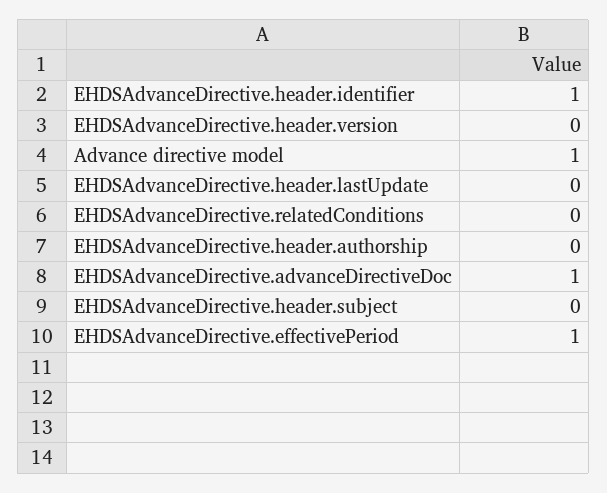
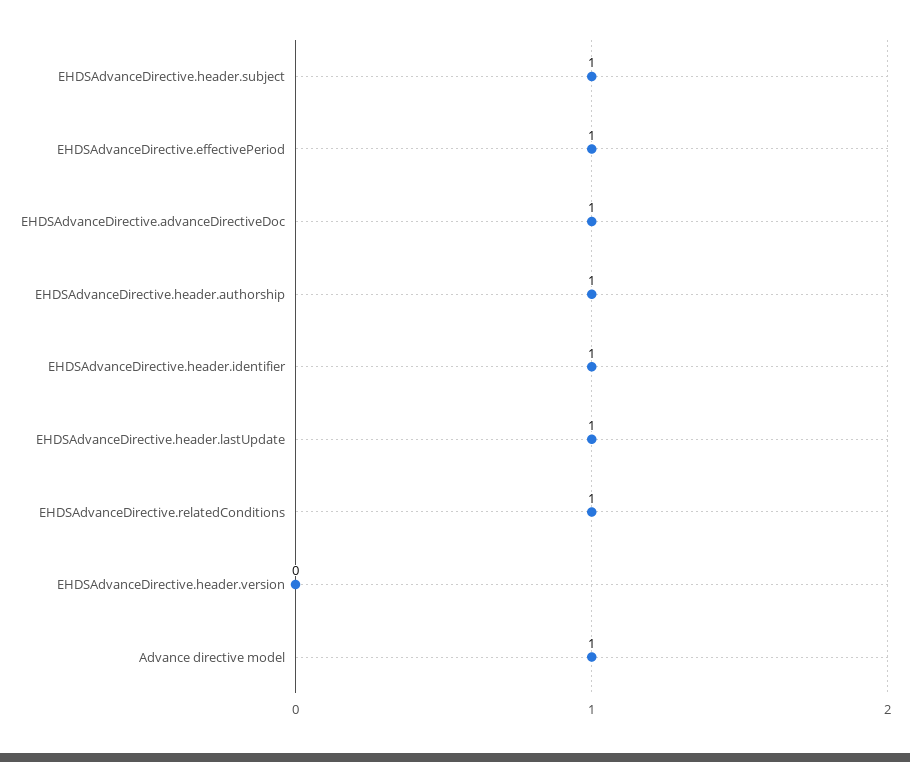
  {
    "EHDSAdvanceDirective.header.identifier": 1,
    "EHDSAdvanceDirective.header.version": 0,
    "Advance directive model": 1,
-   "EHDSAdvanceDirective.header.lastUpdate": 0,
+   "EHDSAdvanceDirective.header.lastUpdate": 1,
-   "EHDSAdvanceDirective.relatedConditions": 0,
+   "EHDSAdvanceDirective.relatedConditions": 1,
-   "EHDSAdvanceDirective.header.authorship": 0,
+   "EHDSAdvanceDirective.header.authorship": 1,
    "EHDSAdvanceDirective.advanceDirectiveDoc": 1,
-   "EHDSAdvanceDirective.header.subject": 0,
+   "EHDSAdvanceDirective.header.subject": 1,
    "EHDSAdvanceDirective.effectivePeriod": 1
  }

